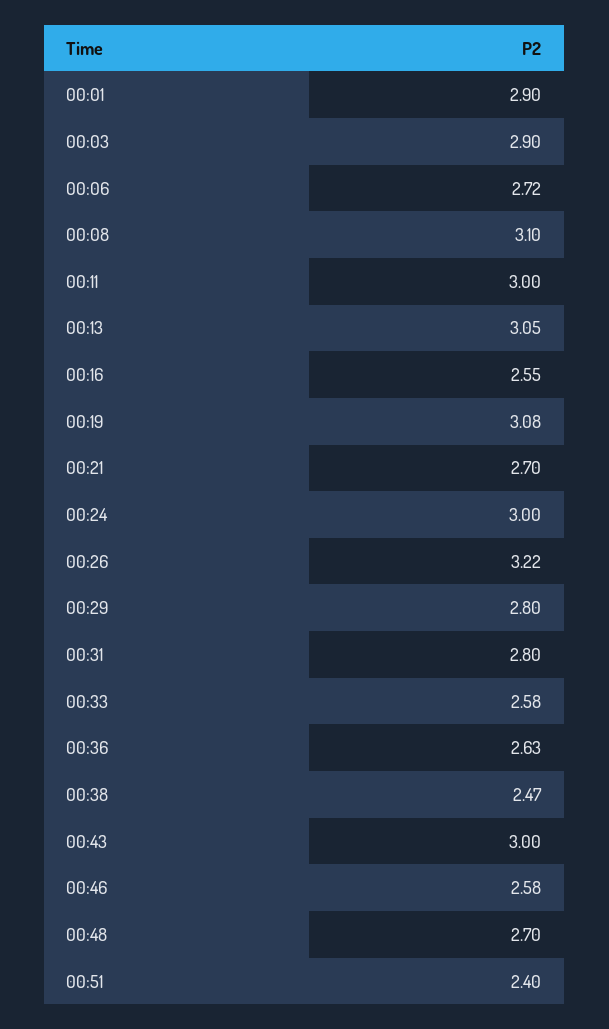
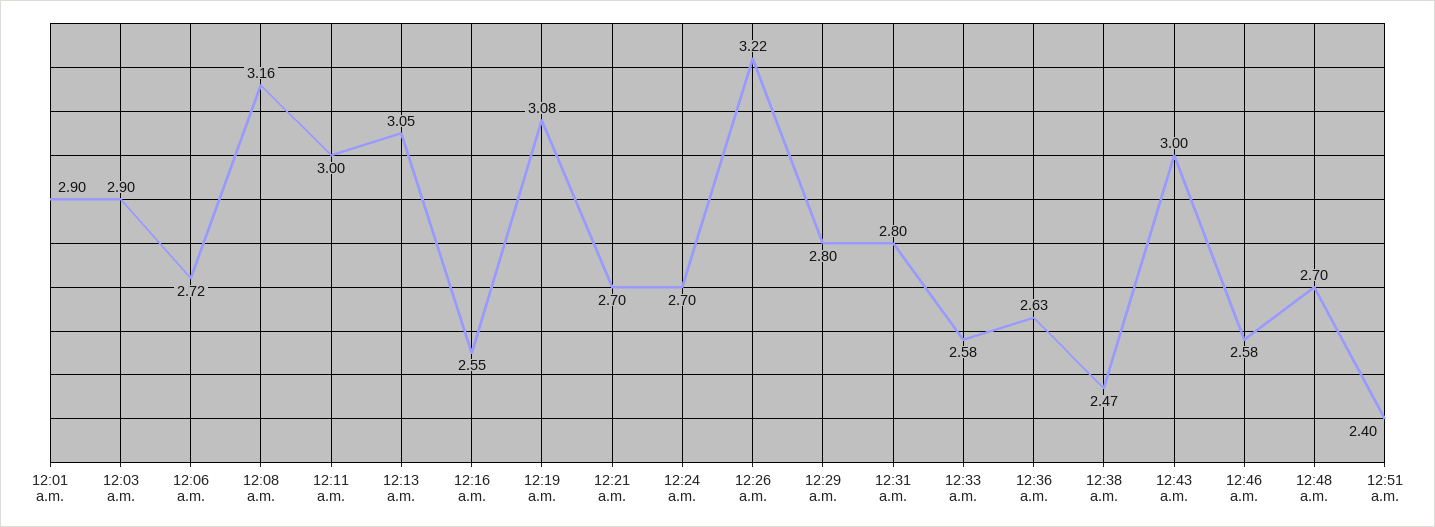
  {
    "00:01": 2.9,
    "00:03": 2.9,
    "00:06": 2.72,
-   "00:08": 3.1,
+   "00:08": 3.16,
    "00:11": 3,
    "00:13": 3.05,
    "00:16": 2.55,
    "00:19": 3.08,
    "00:21": 2.7,
-   "00:24": 3,
+   "00:24": 2.7,
    "00:26": 3.22,
    "00:29": 2.8,
    "00:31": 2.8,
    "00:33": 2.58,
    "00:36": 2.63,
    "00:38": 2.47,
    "00:43": 3,
    "00:46": 2.58,
    "00:48": 2.7,
    "00:51": 2.4
  }

